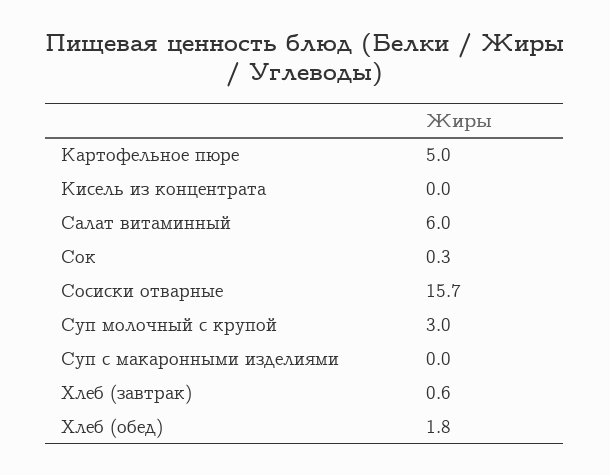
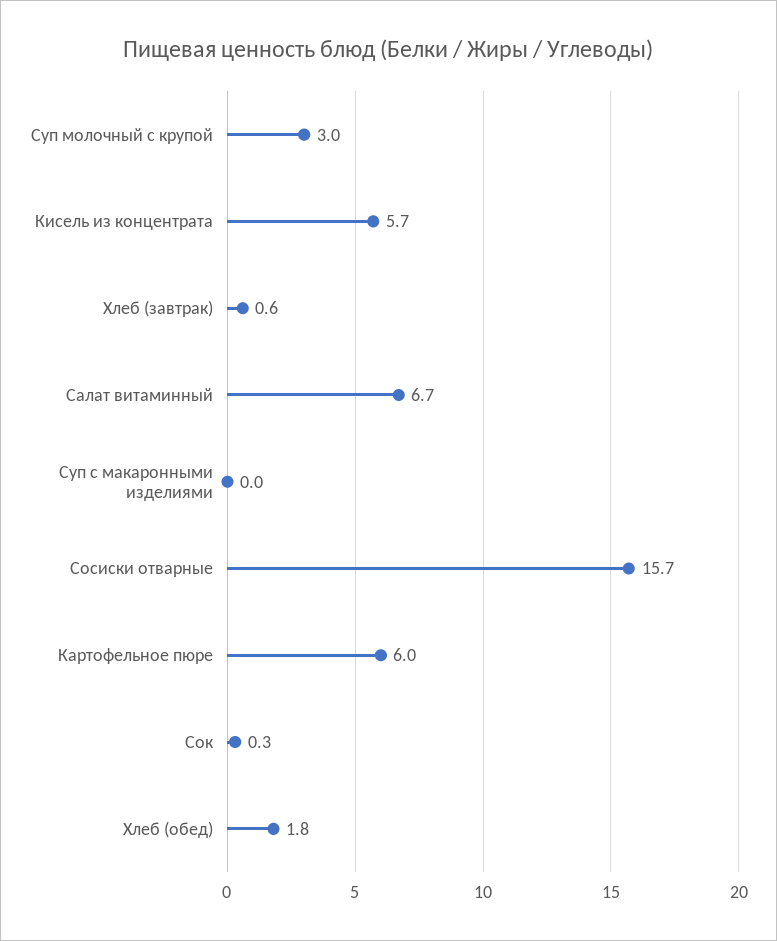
  {
-   "Картофельное пюре": 5,
+   "Картофельное пюре": 6,
-   "Кисель из концентрата": 0,
+   "Кисель из концентрата": 5.7,
-   "Салат витаминный": 6,
+   "Салат витаминный": 6.7,
    "Сок": 0.3,
    "Сосиски отварные": 15.7,
    "Суп молочный с крупой": 3,
    "Суп с макаронными изделиями": 0,
    "Хлеб (завтрак)": 0.6,
    "Хлеб (обед)": 1.8
  }

